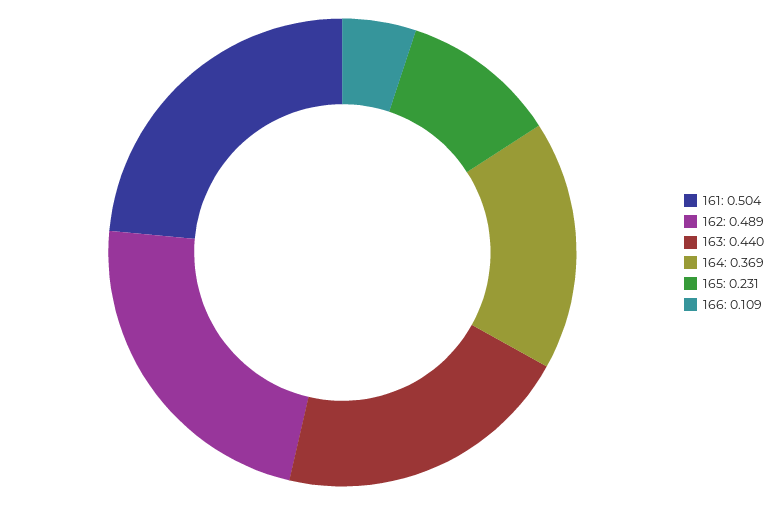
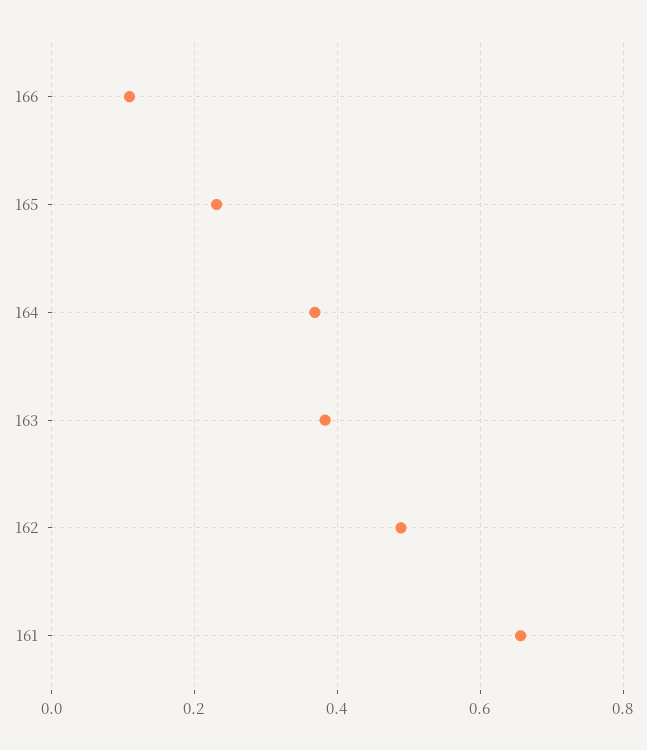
  {
-   "161": 0.504,
+   "161": 0.66,
    "162": 0.489,
-   "163": 0.44,
+   "163": 0.38,
    "164": 0.369,
    "165": 0.231,
    "166": 0.109
  }

